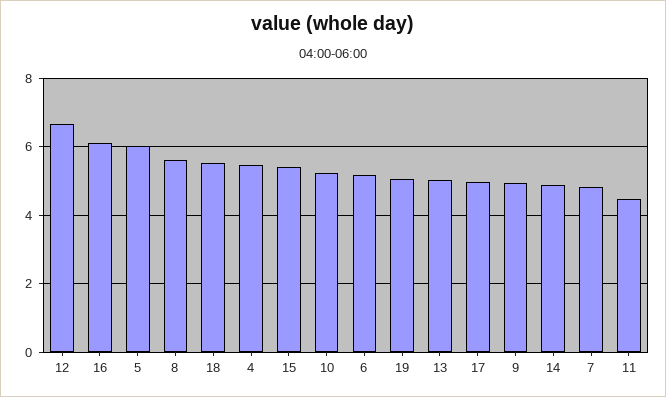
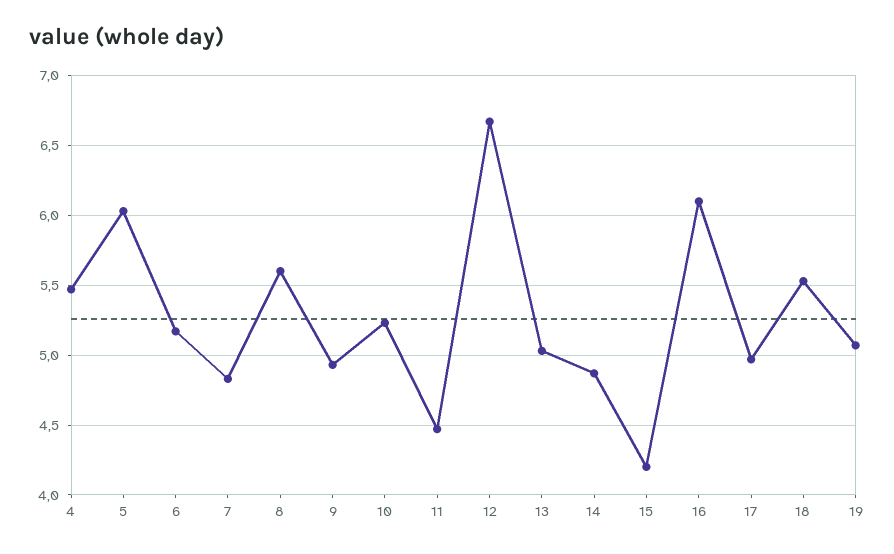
  {
    "12": 6.65,
    "16": 6.1,
    "5": 6.05,
    "8": 5.6,
    "18": 5.55,
    "4": 5.45,
-   "15": 5.4,
+   "15": 4.2,
    "10": 5.25,
    "6": 5.15,
    "19": 5.05,
    "13": 5.05,
    "17": 4.95,
    "9": 4.95,
    "14": 4.85,
    "7": 4.85,
    "11": 4.45
  }

